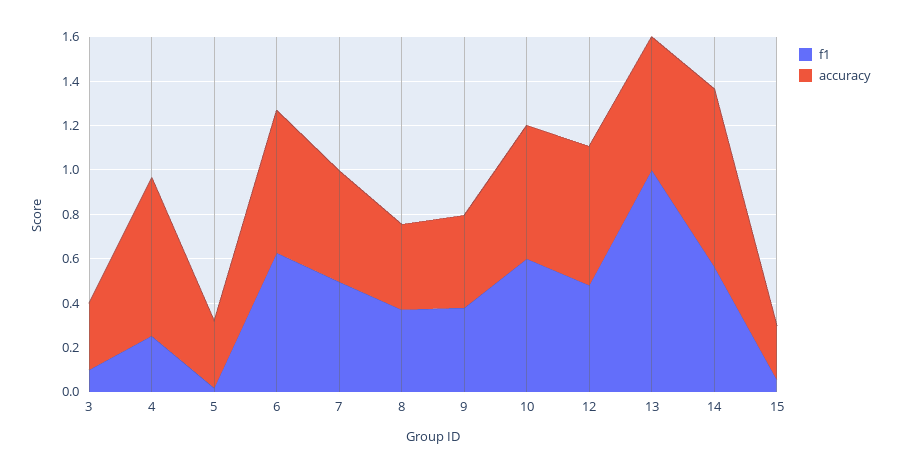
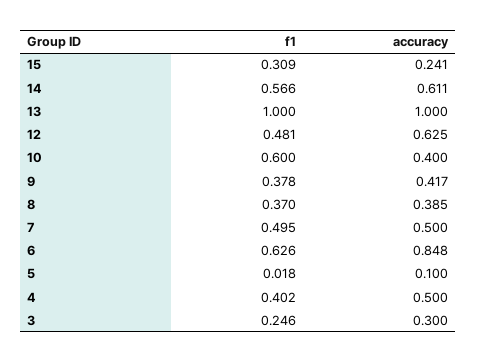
  {
    "f1": {
-     "3": 0.1,
+     "3": 0.246,
-     "4": 0.25,
+     "4": 0.402,
      "5": 0.018,
      "6": 0.626,
      "7": 0.495,
      "8": 0.37,
      "9": 0.378,
      "10": 0.6,
      "12": 0.481,
      "13": 1,
      "14": 0.566,
-     "15": 0.05
+     "15": 0.309
    },
    "accuracy": {
      "3": 0.3,
-     "4": 0.7,
+     "4": 0.5,
-     "5": 0.3,
+     "5": 0.1,
-     "6": 0.65,
+     "6": 0.848,
      "7": 0.5,
      "8": 0.385,
      "9": 0.417,
-     "10": 0.6,
+     "10": 0.4,
      "12": 0.625,
-     "13": 0.6,
+     "13": 1,
-     "14": 0.8,
+     "14": 0.611,
      "15": 0.241
    }
  }

